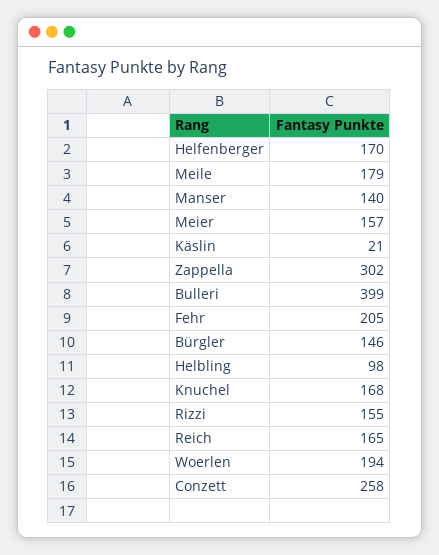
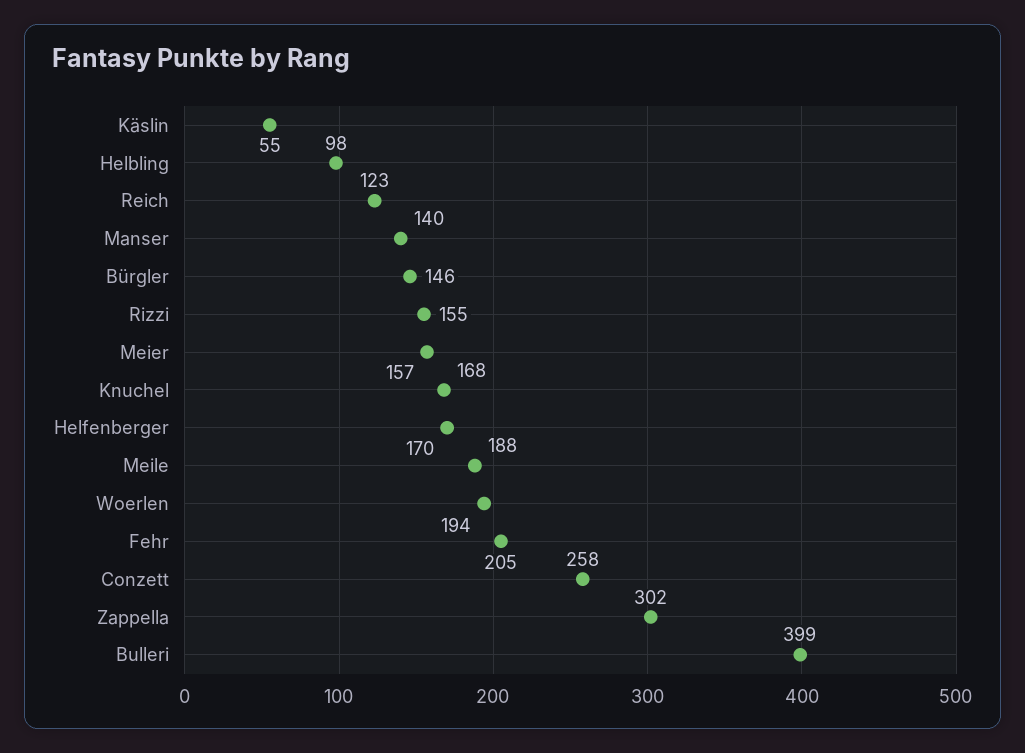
  {
    "Helfenberger": 170,
-   "Meile": 179,
+   "Meile": 188,
    "Manser": 140,
    "Meier": 157,
-   "Käslin": 21,
+   "Käslin": 55,
    "Zappella": 302,
    "Bulleri": 399,
    "Fehr": 205,
    "Bürgler": 146,
    "Helbling": 98,
    "Knuchel": 168,
    "Rizzi": 155,
-   "Reich": 165,
+   "Reich": 123,
    "Woerlen": 194,
    "Conzett": 258
  }

